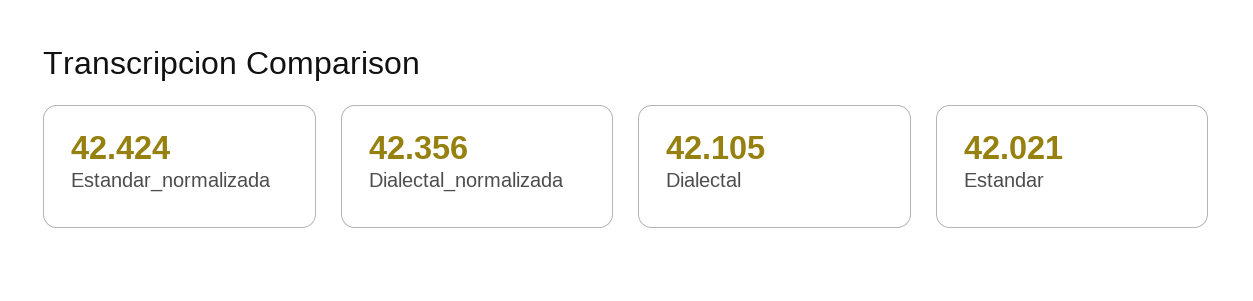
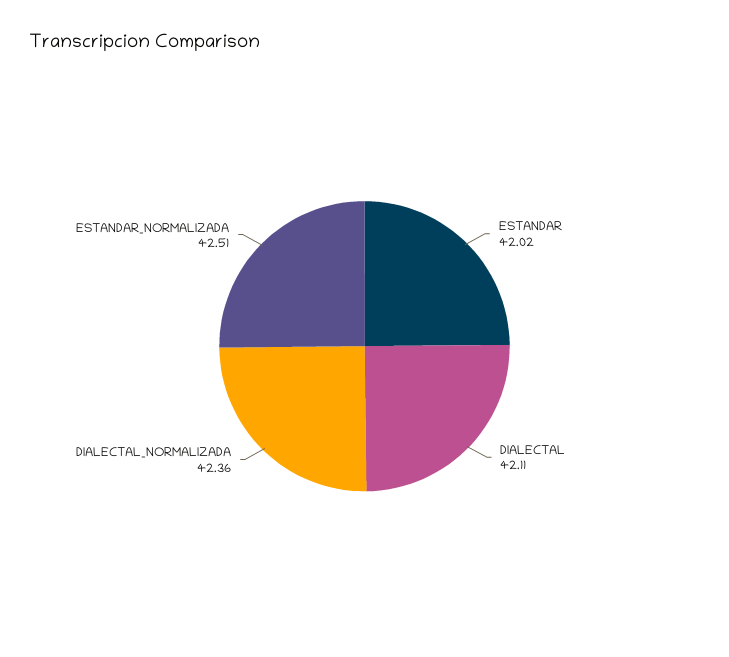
  {
-   "Estandar_normalizada": 42.424,
+   "Estandar_normalizada": 42.51,
    "Dialectal_normalizada": 42.356,
    "Dialectal": 42.105,
    "Estandar": 42.021
  }

